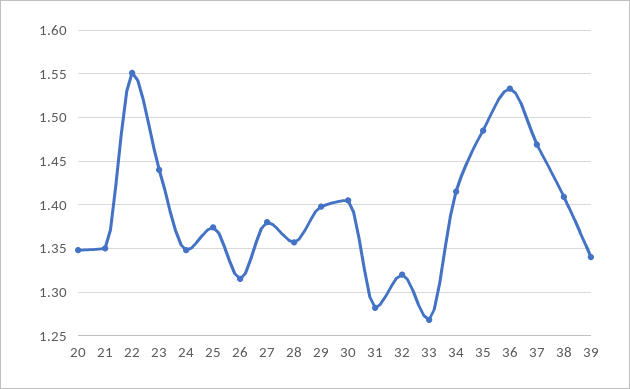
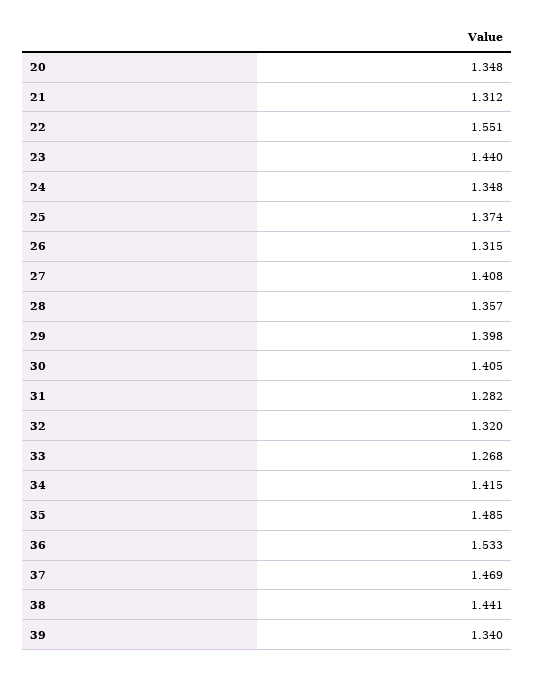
  {
    "20": 1.348,
-   "21": 1.35,
+   "21": 1.312,
    "22": 1.551,
    "23": 1.44,
    "24": 1.348,
    "25": 1.374,
    "26": 1.315,
-   "27": 1.38,
+   "27": 1.408,
    "28": 1.357,
    "29": 1.398,
    "30": 1.405,
    "31": 1.282,
    "32": 1.32,
    "33": 1.268,
    "34": 1.415,
    "35": 1.485,
    "36": 1.533,
    "37": 1.469,
-   "38": 1.41,
+   "38": 1.441,
    "39": 1.34
  }

